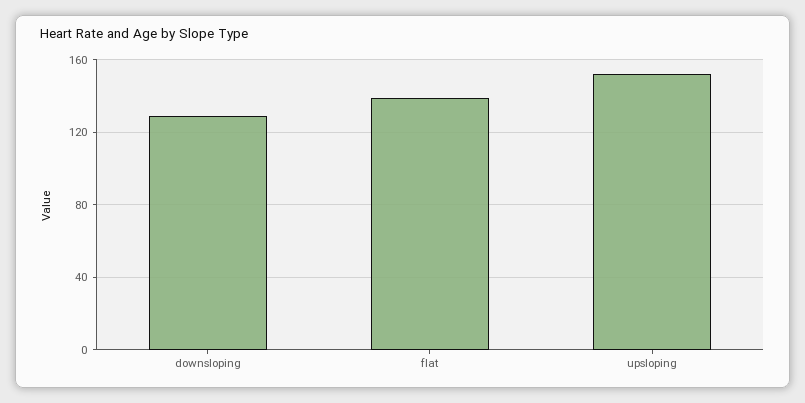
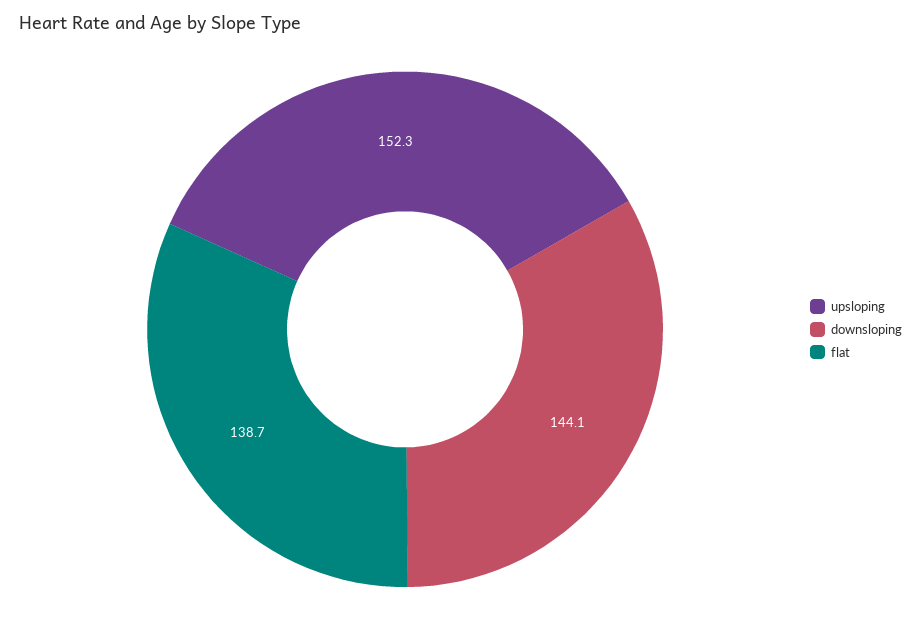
  {
-   "downsloping": 130,
+   "downsloping": 144.1,
    "flat": 138.7,
    "upsloping": 152.3
  }

